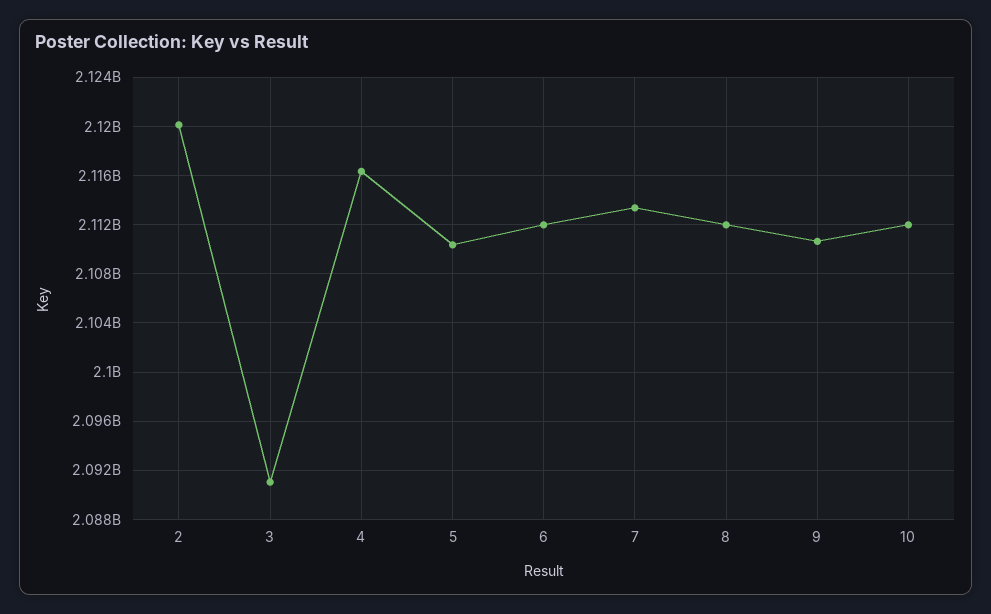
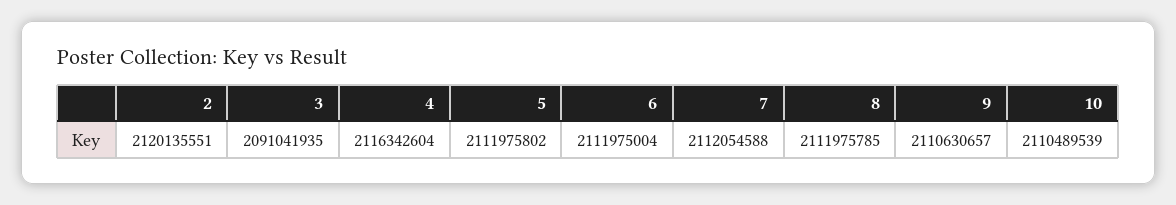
  {
    "2": 2120135551,
    "3": 2091041935,
    "4": 2116342604,
-   "5": 2110500000,
+   "5": 2111975802,
    "6": 2111975004,
-   "7": 2113500000,
+   "7": 2112054588,
    "8": 2111975785,
    "9": 2110630657,
-   "10": 2112000000
+   "10": 2110489539
  }

